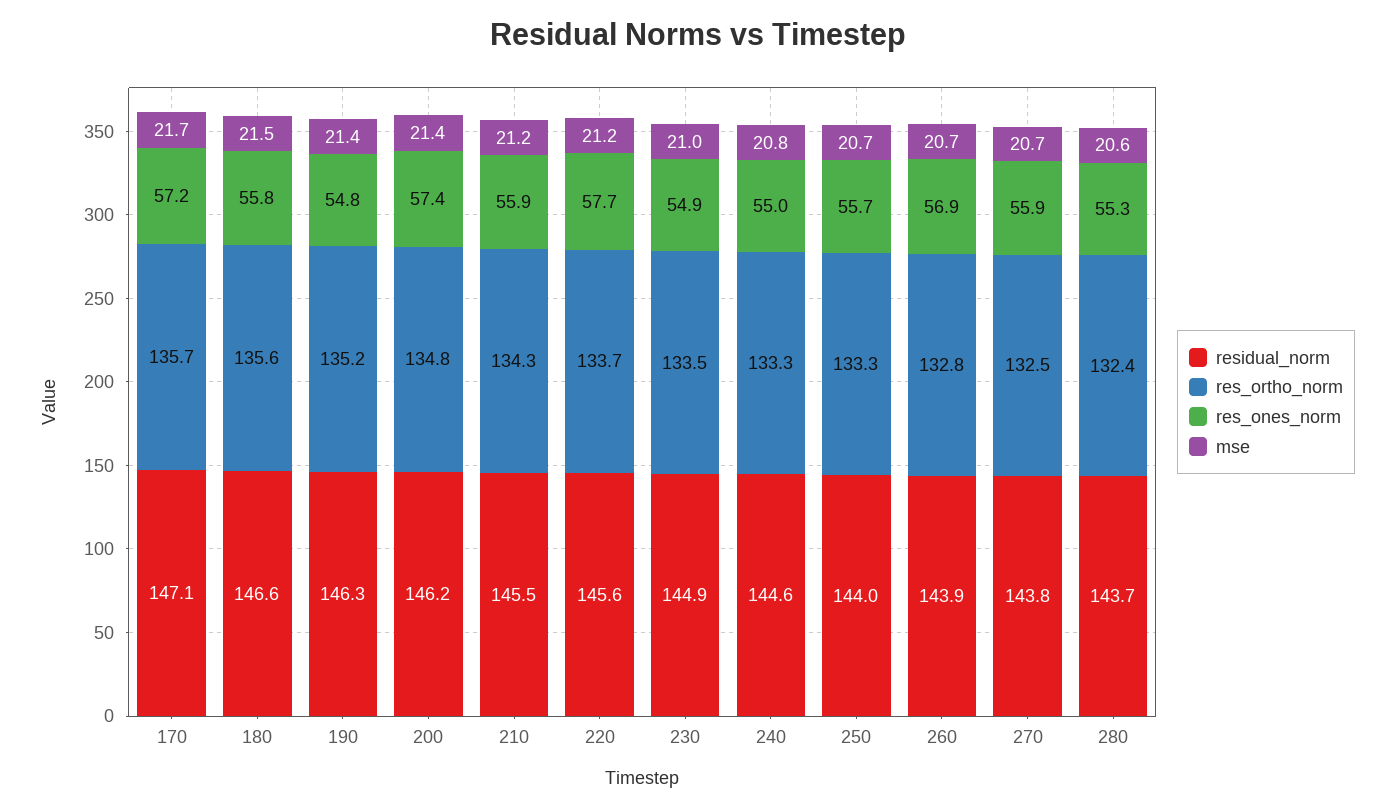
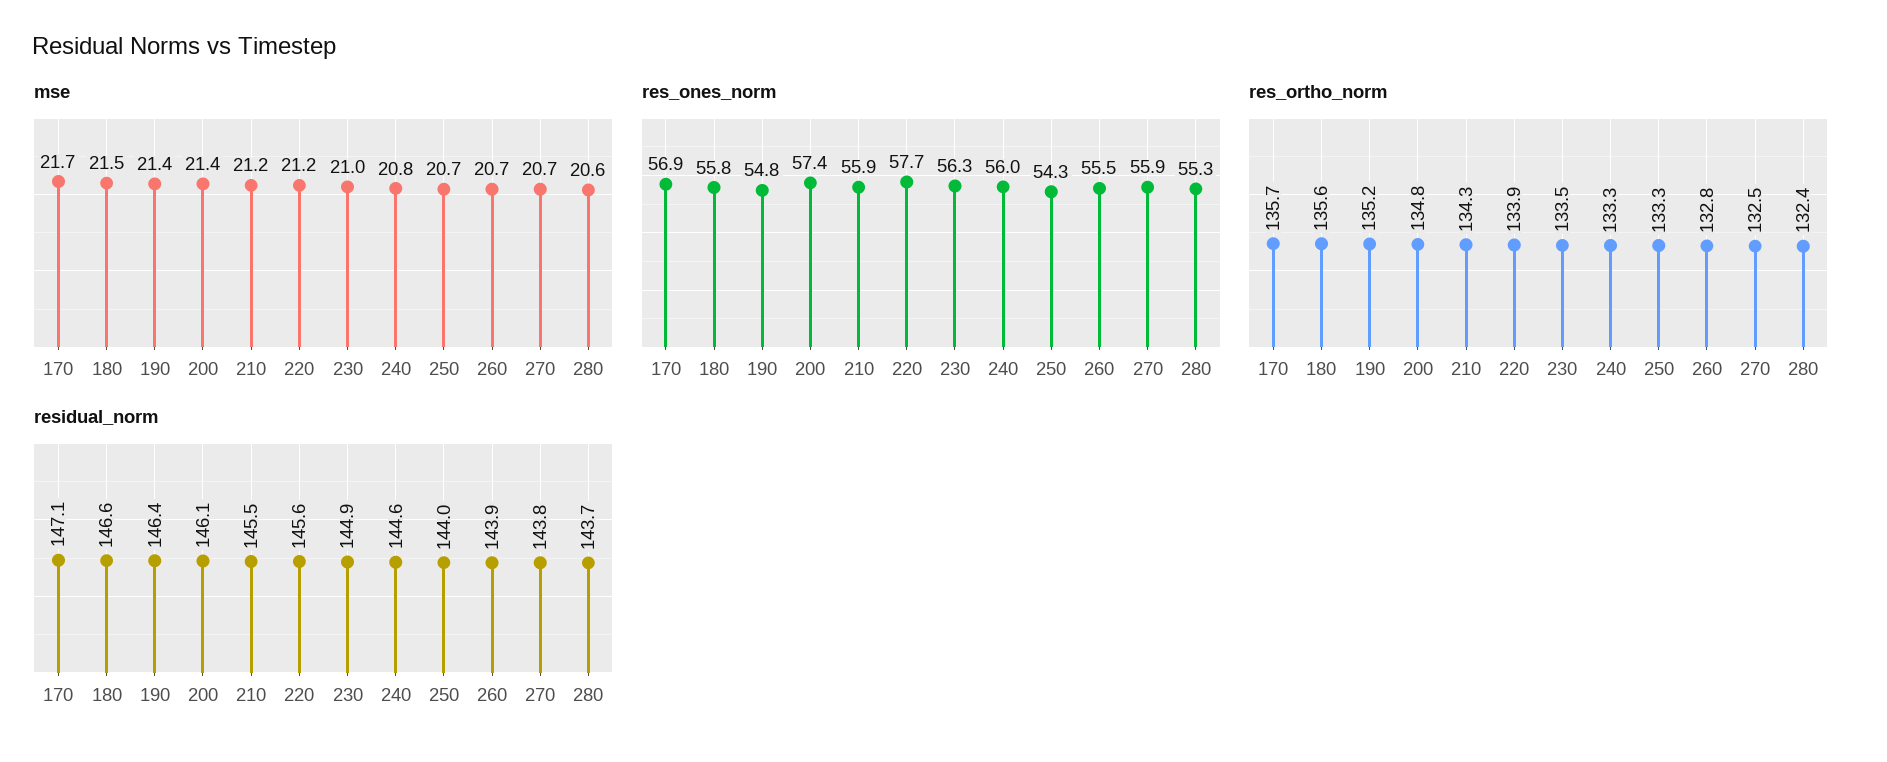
  {
    "residual_norm": {
      "170": 147.1,
      "180": 146.6,
-     "190": 146.3,
+     "190": 146.4,
-     "200": 146.2,
+     "200": 146.1,
      "210": 145.5,
      "220": 145.6,
      "230": 144.9,
      "240": 144.6,
      "250": 144,
      "260": 143.9,
      "270": 143.8,
      "280": 143.7
    },
    "res_ortho_norm": {
      "170": 135.7,
      "180": 135.6,
      "190": 135.2,
      "200": 134.8,
      "210": 134.3,
-     "220": 133.7,
+     "220": 133.9,
      "230": 133.5,
      "240": 133.3,
      "250": 133.3,
      "260": 132.8,
      "270": 132.5,
      "280": 132.4
    },
    "res_ones_norm": {
-     "170": 57.2,
+     "170": 56.9,
      "180": 55.8,
      "190": 54.8,
      "200": 57.4,
      "210": 55.9,
      "220": 57.7,
-     "230": 54.9,
+     "230": 56.3,
-     "240": 55,
+     "240": 56,
-     "250": 55.7,
+     "250": 54.3,
-     "260": 56.9,
+     "260": 55.5,
      "270": 55.9,
      "280": 55.3
    },
    "mse": {
      "170": 21.7,
      "180": 21.5,
      "190": 21.4,
      "200": 21.4,
      "210": 21.2,
      "220": 21.2,
      "230": 21,
      "240": 20.8,
      "250": 20.7,
      "260": 20.7,
      "270": 20.7,
      "280": 20.6
    }
  }

